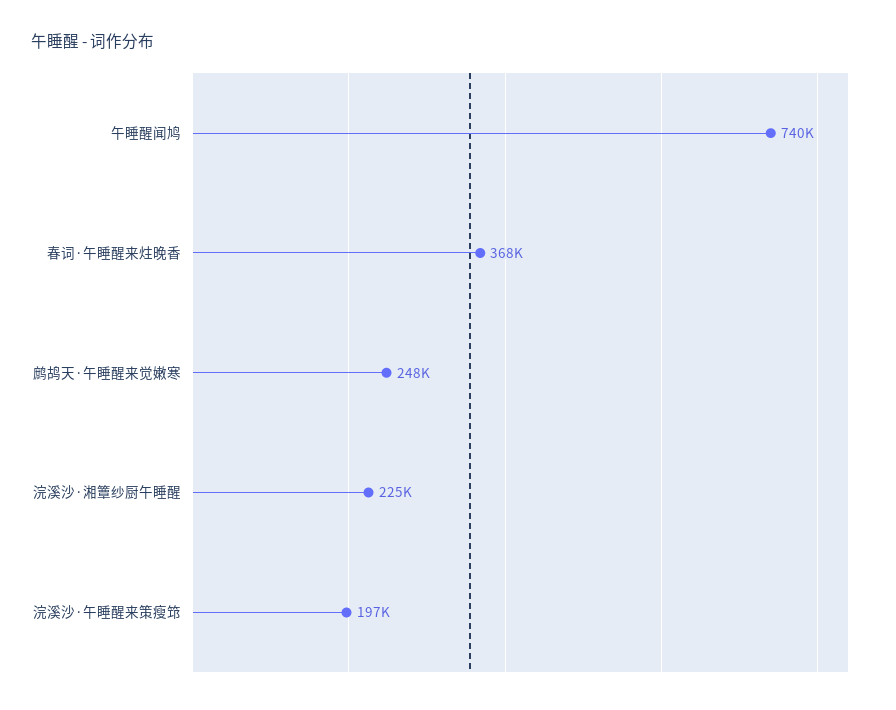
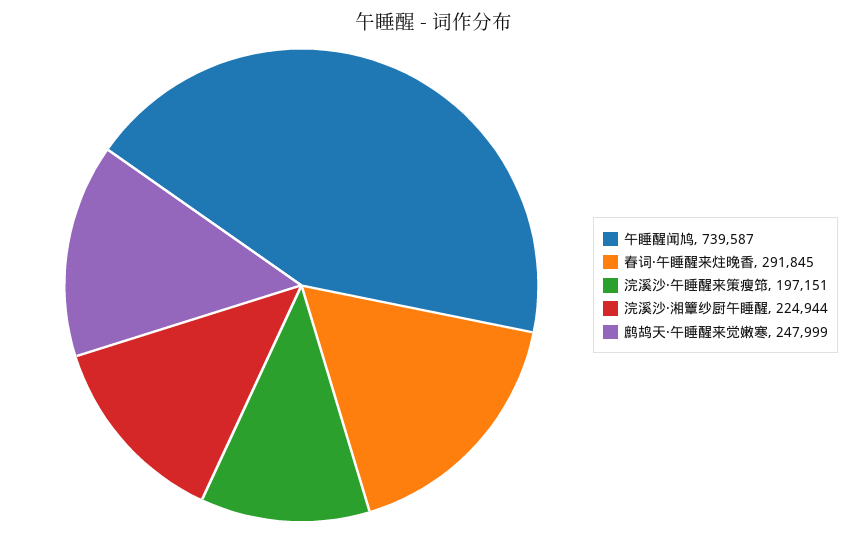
  {
    "午睡醒闻鸠": 739587,
-   "春词·午睡醒来炷晚香": 368000,
+   "春词·午睡醒来炷晚香": 291845,
    "鹧鸪天·午睡醒来觉嫩寒": 247999,
    "浣溪沙·湘簟纱厨午睡醒": 224944,
    "浣溪沙·午睡醒来策瘦筇": 197151
  }

